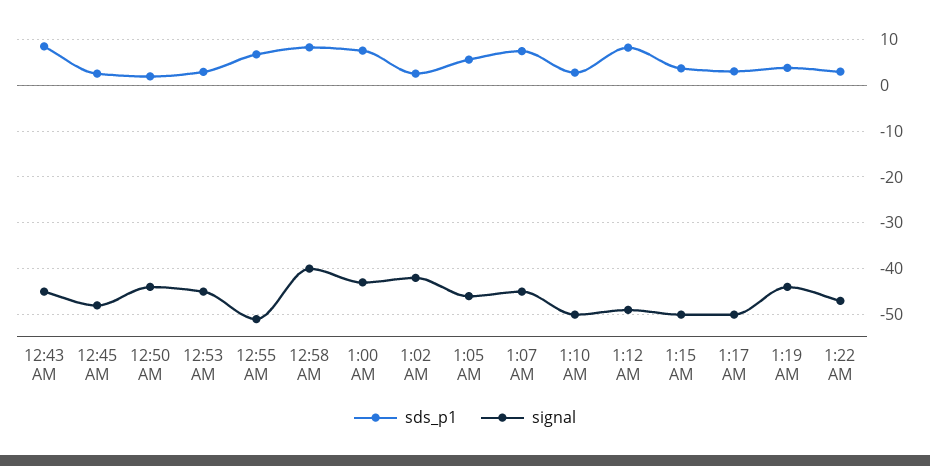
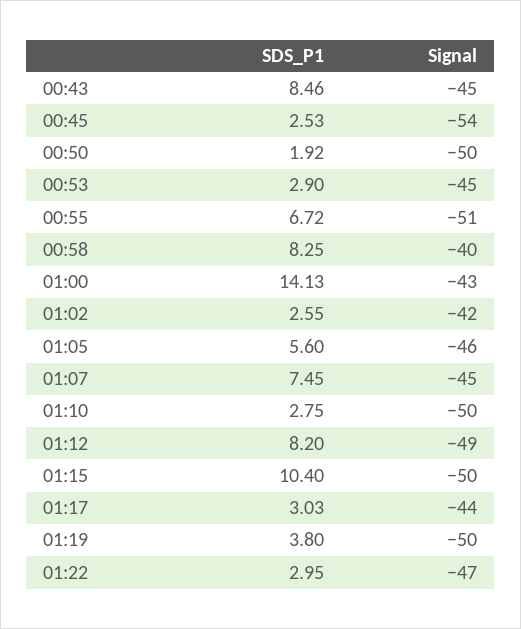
  {
    "sds_p1": {
      "12:43 AM": 8.46,
      "12:45 AM": 2.53,
      "12:50 AM": 1.92,
      "12:53 AM": 2.9,
      "12:55 AM": 6.72,
      "12:58 AM": 8.25,
-     "1:00 AM": 8,
+     "1:00 AM": 14.13,
      "1:02 AM": 2.55,
      "1:05 AM": 5.6,
      "1:07 AM": 7.45,
      "1:10 AM": 2.75,
      "1:12 AM": 8.2,
-     "1:15 AM": 4,
+     "1:15 AM": 10.4,
      "1:17 AM": 3.03,
      "1:19 AM": 3.8,
      "1:22 AM": 2.95
    },
    "signal": {
      "12:43 AM": -45,
-     "12:45 AM": -48,
+     "12:45 AM": -54,
-     "12:50 AM": -44,
+     "12:50 AM": -50,
      "12:53 AM": -45,
      "12:55 AM": -51,
      "12:58 AM": -40,
      "1:00 AM": -43,
      "1:02 AM": -42,
      "1:05 AM": -46,
      "1:07 AM": -45,
      "1:10 AM": -50,
      "1:12 AM": -49,
      "1:15 AM": -50,
-     "1:17 AM": -50,
+     "1:17 AM": -44,
-     "1:19 AM": -44,
+     "1:19 AM": -50,
      "1:22 AM": -47
    }
  }

